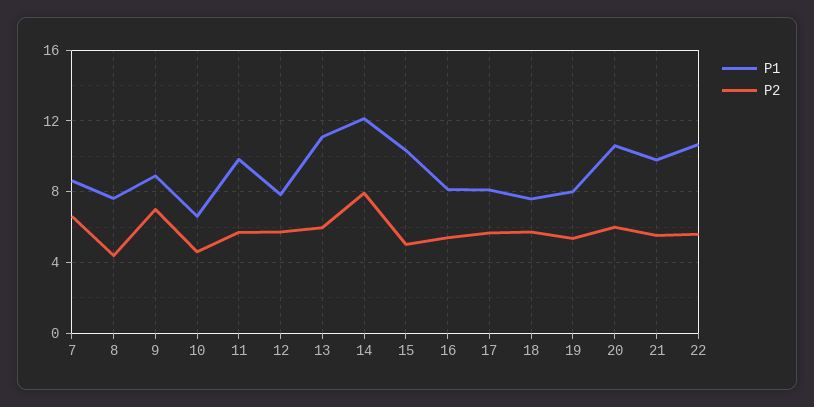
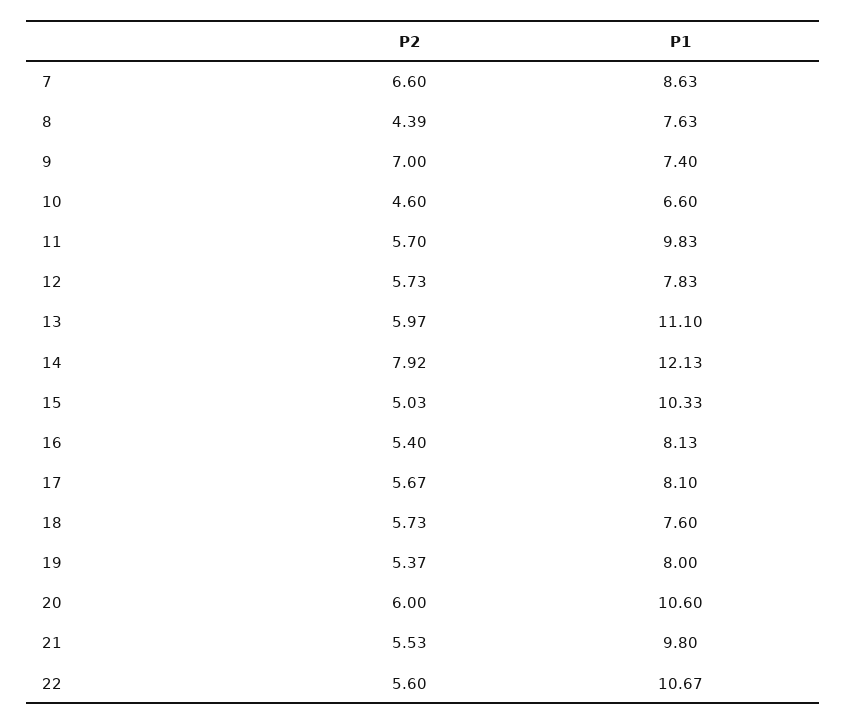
  {
    "P1": {
      "7": 8.63,
      "8": 7.63,
-     "9": 9,
+     "9": 7.4,
      "10": 6.6,
      "11": 9.83,
      "12": 7.83,
      "13": 11.1,
      "14": 12.13,
      "15": 10.33,
      "16": 8.13,
      "17": 8.1,
      "18": 7.6,
      "19": 8,
      "20": 10.6,
      "21": 9.8,
      "22": 10.67
    },
    "P2": {
      "7": 6.6,
      "8": 4.39,
      "9": 7,
      "10": 4.6,
      "11": 5.7,
      "12": 5.73,
      "13": 5.97,
      "14": 7.92,
      "15": 5.03,
      "16": 5.4,
      "17": 5.67,
      "18": 5.73,
      "19": 5.37,
      "20": 6,
      "21": 5.53,
      "22": 5.6
    }
  }

